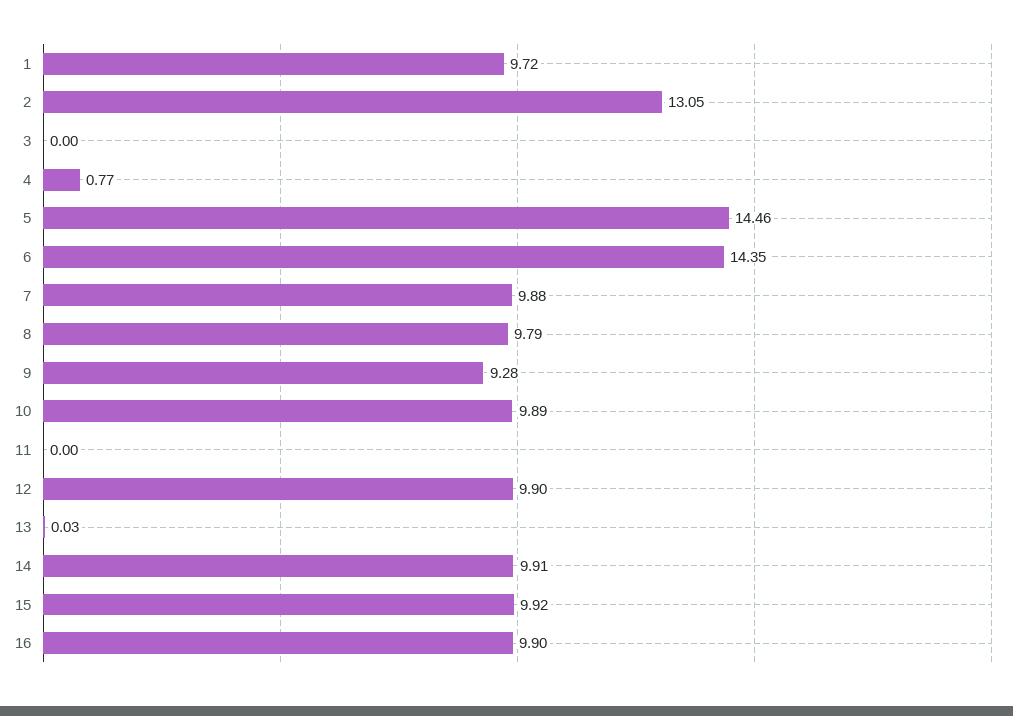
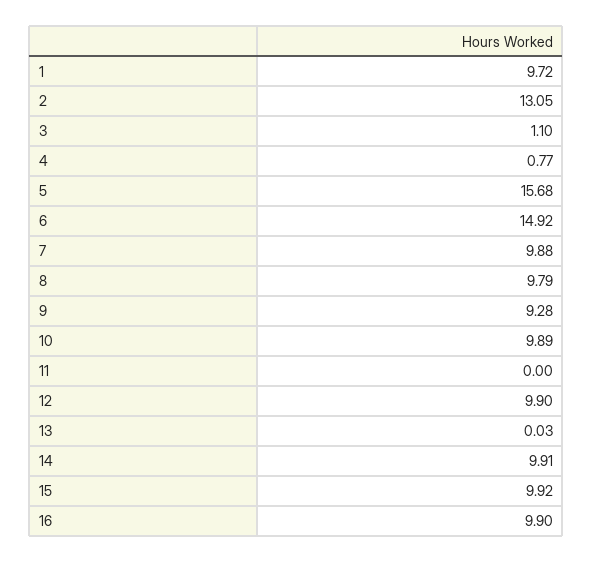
  {
    "1": 9.72,
    "2": 13.05,
-   "3": 0,
+   "3": 1.1,
    "4": 0.77,
-   "5": 14.46,
+   "5": 15.68,
-   "6": 14.35,
+   "6": 14.92,
    "7": 9.88,
    "8": 9.79,
    "9": 9.28,
    "10": 9.89,
    "11": 0,
    "12": 9.9,
    "13": 0.03,
    "14": 9.91,
    "15": 9.92,
    "16": 9.9
  }

